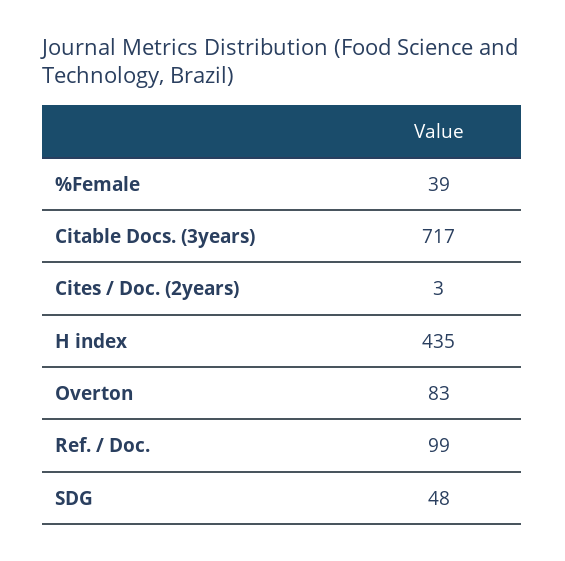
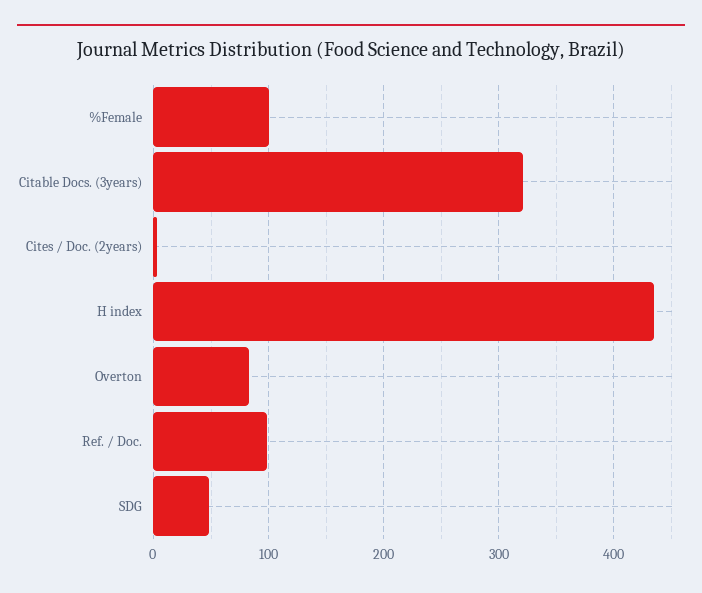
  {
-   "%Female": 39,
+   "%Female": 100,
-   "Citable Docs. (3years)": 717,
+   "Citable Docs. (3years)": 320,
    "Cites / Doc. (2years)": 3,
    "H index": 435,
    "Overton": 83,
    "Ref. / Doc.": 99,
    "SDG": 48
  }

